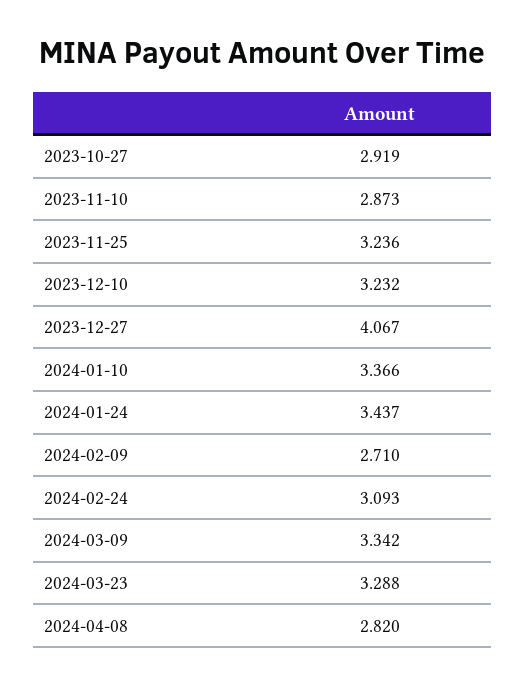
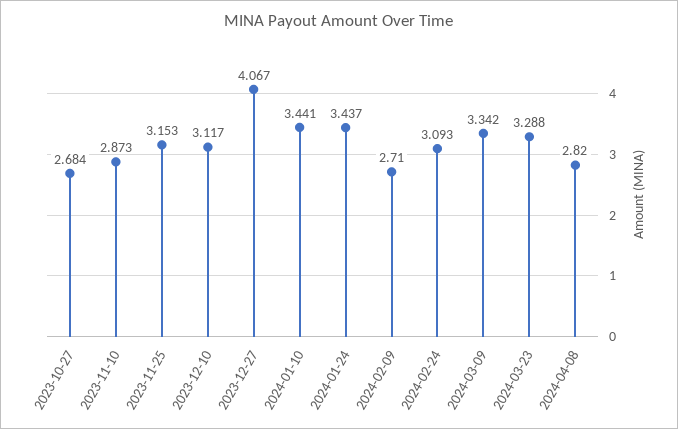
  {
-   "2023-10-27": 2.919,
+   "2023-10-27": 2.684,
    "2023-11-10": 2.873,
-   "2023-11-25": 3.236,
+   "2023-11-25": 3.153,
-   "2023-12-10": 3.232,
+   "2023-12-10": 3.117,
    "2023-12-27": 4.067,
-   "2024-01-10": 3.366,
+   "2024-01-10": 3.441,
    "2024-01-24": 3.437,
    "2024-02-09": 2.71,
    "2024-02-24": 3.093,
    "2024-03-09": 3.342,
    "2024-03-23": 3.288,
    "2024-04-08": 2.82
  }

